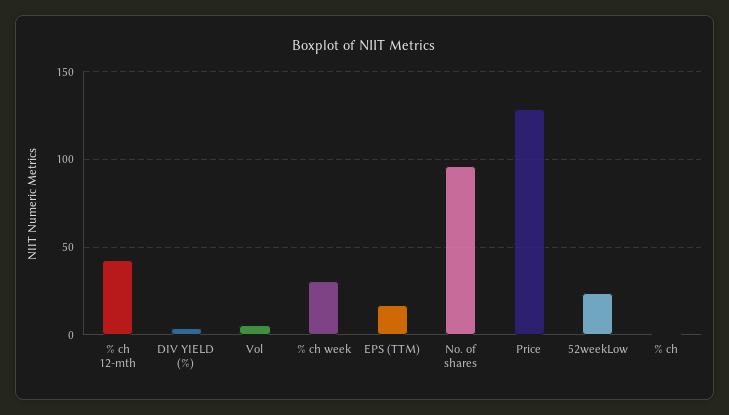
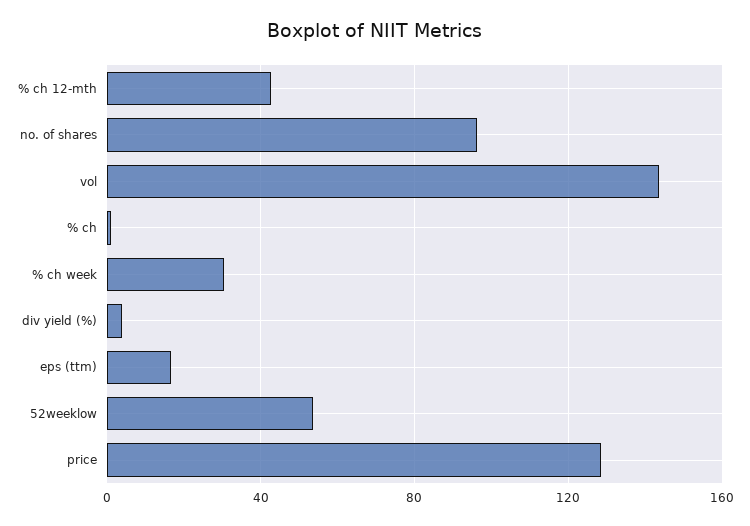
  {
    "% ch 12-mth": 45,
    "DIV YIELD (%)": 5,
-   "Vol": 5,
+   "Vol": 145,
    "% ch week": 30,
    "EPS (TTM)": 15,
    "No. of shares": 95,
    "Price": 130,
-   "52weekLow": 25,
+   "52weekLow": 55,
    "% ch": 0
  }

